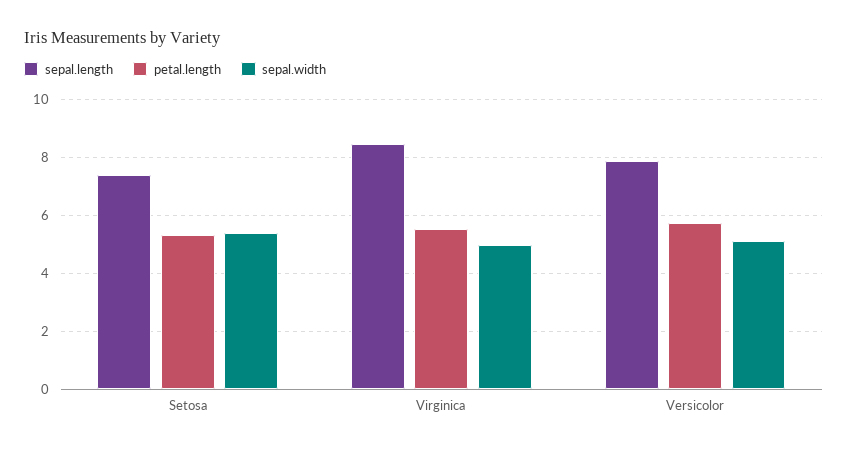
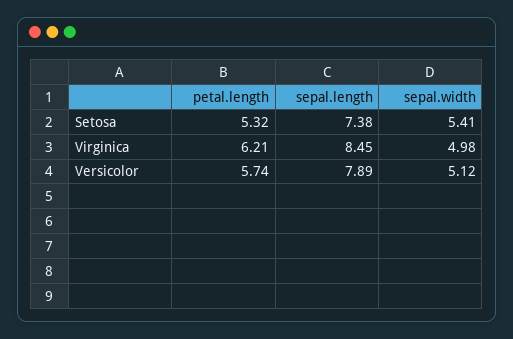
  {
    "sepal.length": {
      "Setosa": 7.38,
      "Virginica": 8.45,
      "Versicolor": 7.89
    },
    "petal.length": {
      "Setosa": 5.32,
-     "Virginica": 5.5,
+     "Virginica": 6.21,
      "Versicolor": 5.74
    },
    "sepal.width": {
      "Setosa": 5.41,
      "Virginica": 4.98,
      "Versicolor": 5.12
    }
  }

